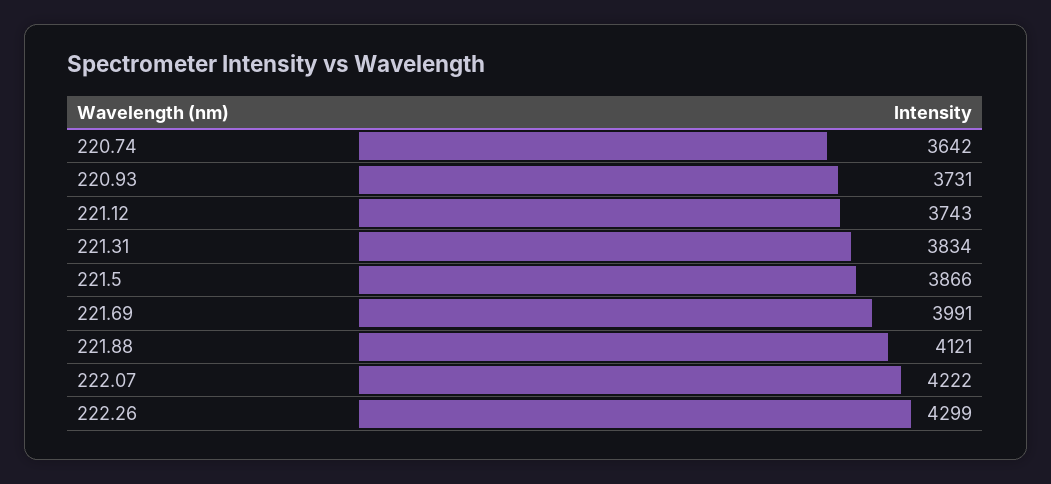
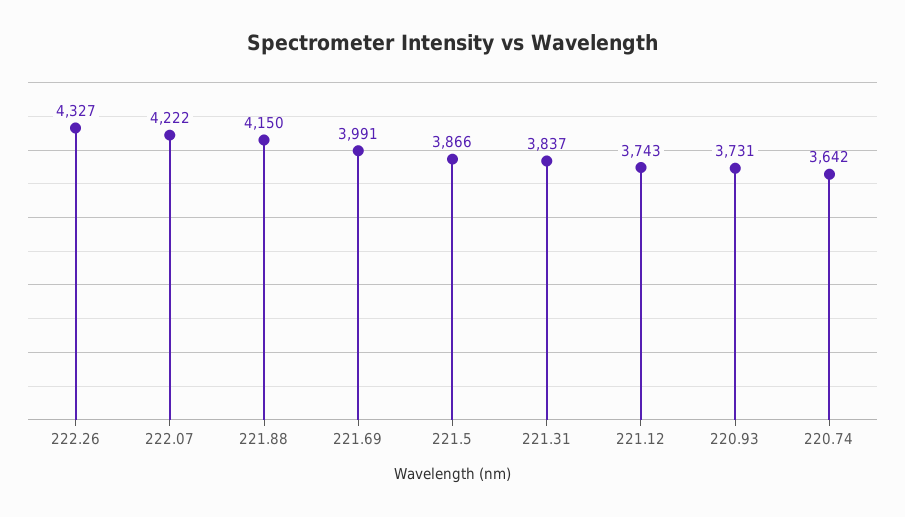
  {
    "220.74": 3642,
    "220.93": 3731,
    "221.12": 3743,
-   "221.31": 3834,
+   "221.31": 3837,
    "221.5": 3866,
    "221.69": 3991,
-   "221.88": 4121,
+   "221.88": 4150,
    "222.07": 4222,
-   "222.26": 4299
+   "222.26": 4327
  }

